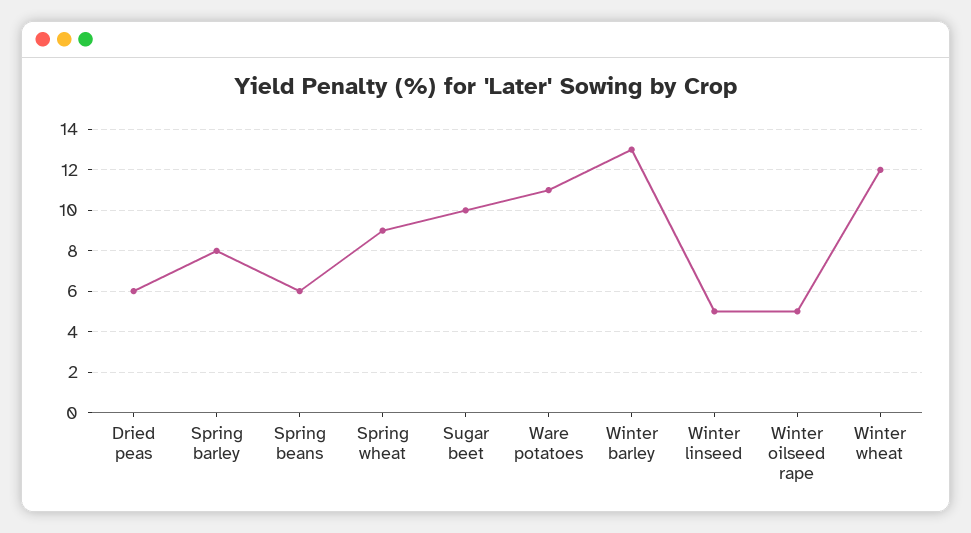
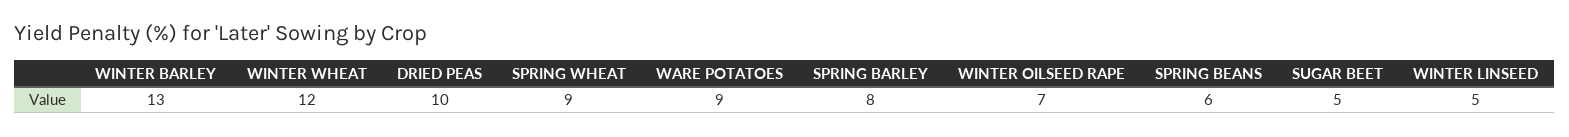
  {
-   "Dried peas": 6,
+   "Dried peas": 10,
    "Spring barley": 8,
    "Spring beans": 6,
    "Spring wheat": 9,
-   "Sugar beet": 10,
+   "Sugar beet": 5,
-   "Ware potatoes": 11,
+   "Ware potatoes": 9,
    "Winter barley": 13,
    "Winter linseed": 5,
-   "Winter oilseed rape": 5,
+   "Winter oilseed rape": 7,
    "Winter wheat": 12
  }

